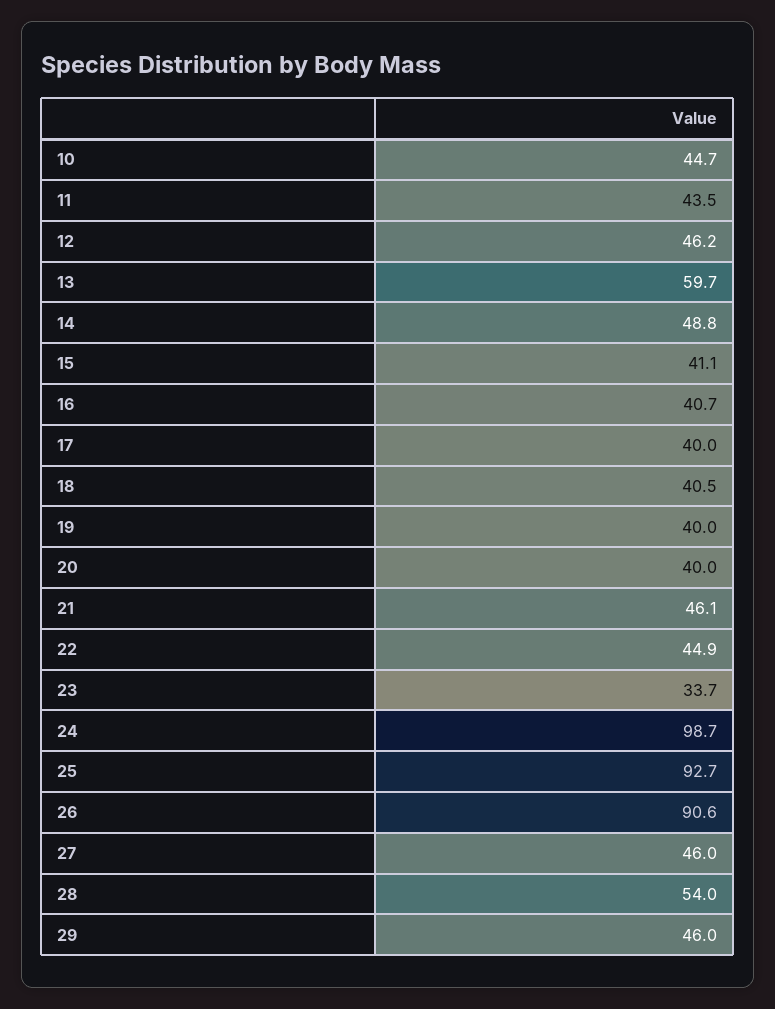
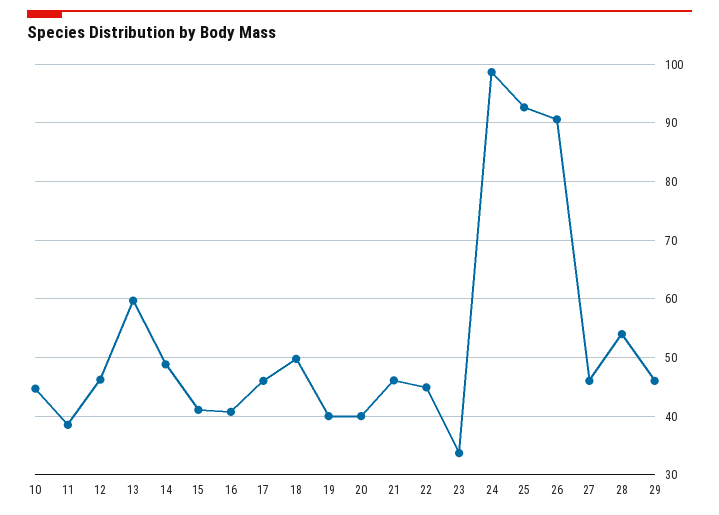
  {
    "10": 44.7,
-   "11": 43.5,
+   "11": 38,
    "12": 46.2,
    "13": 59.7,
    "14": 48.8,
    "15": 41.1,
    "16": 40.7,
-   "17": 40,
+   "17": 46,
-   "18": 40.5,
+   "18": 50,
    "19": 40,
    "20": 40,
    "21": 46.1,
    "22": 44.9,
    "23": 33.7,
    "24": 98.7,
    "25": 92.7,
    "26": 90.6,
    "27": 46,
    "28": 54,
    "29": 46
  }

